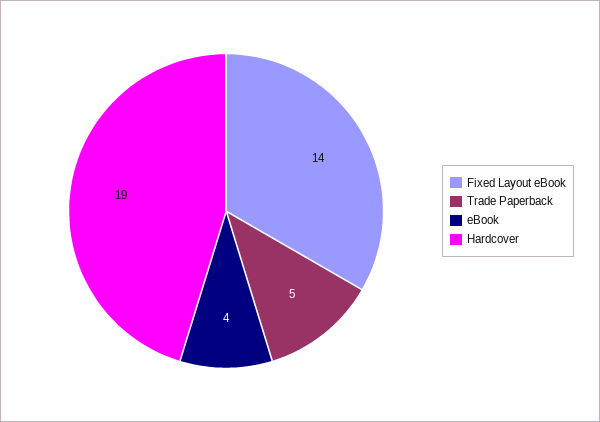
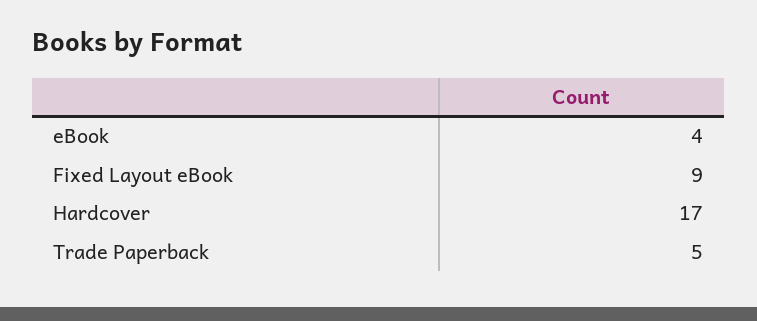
  {
-   "Fixed Layout eBook": 14,
+   "Fixed Layout eBook": 9,
    "Trade Paperback": 5,
    "eBook": 4,
-   "Hardcover": 19
+   "Hardcover": 17
  }

